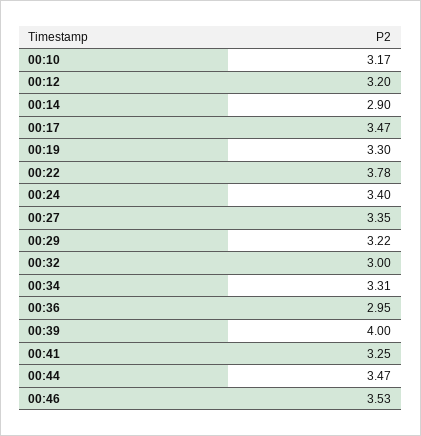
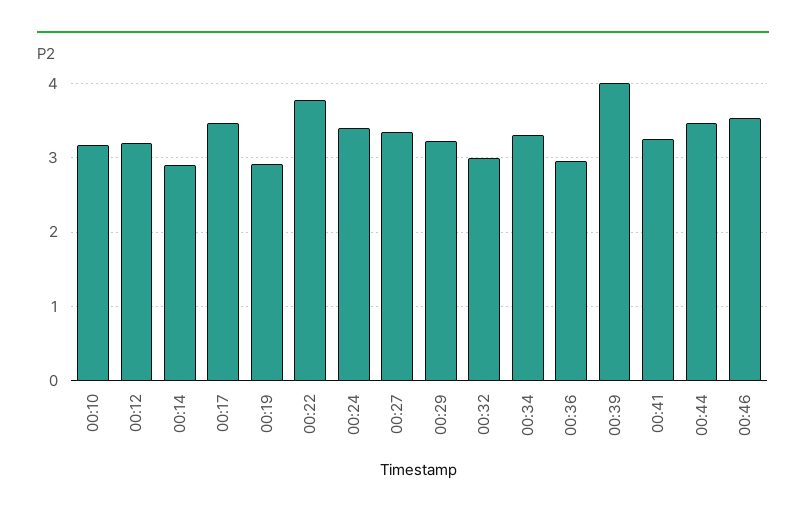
  {
    "00:10": 3.17,
    "00:12": 3.2,
    "00:14": 2.9,
    "00:17": 3.47,
-   "00:19": 3.3,
+   "00:19": 2.9,
    "00:22": 3.78,
    "00:24": 3.4,
    "00:27": 3.35,
    "00:29": 3.22,
    "00:32": 3,
    "00:34": 3.31,
    "00:36": 2.95,
    "00:39": 4,
    "00:41": 3.25,
    "00:44": 3.47,
    "00:46": 3.53
  }

